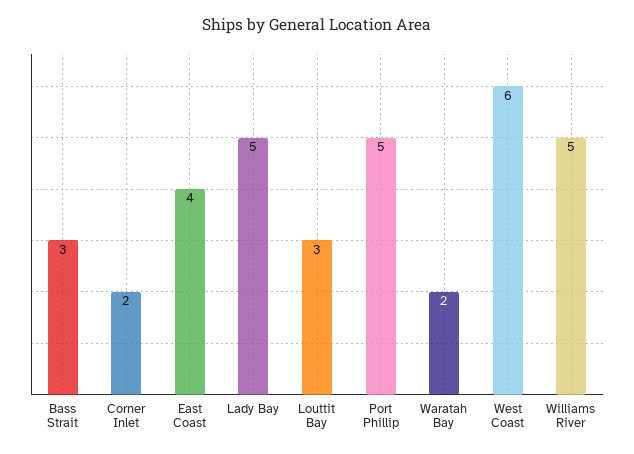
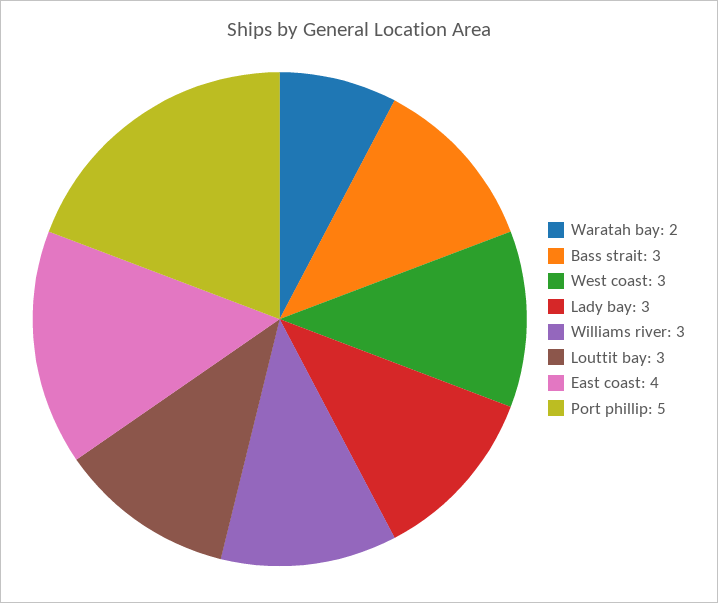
  {
    "Bass Strait": 3,
-   "Corner Inlet": 2,
    "East Coast": 4,
-   "Lady Bay": 5,
+   "Lady Bay": 3,
    "Louttit Bay": 3,
    "Port Phillip": 5,
    "Waratah Bay": 2,
-   "West Coast": 6,
+   "West Coast": 3,
-   "Williams River": 5
+   "Williams River": 3
  }

